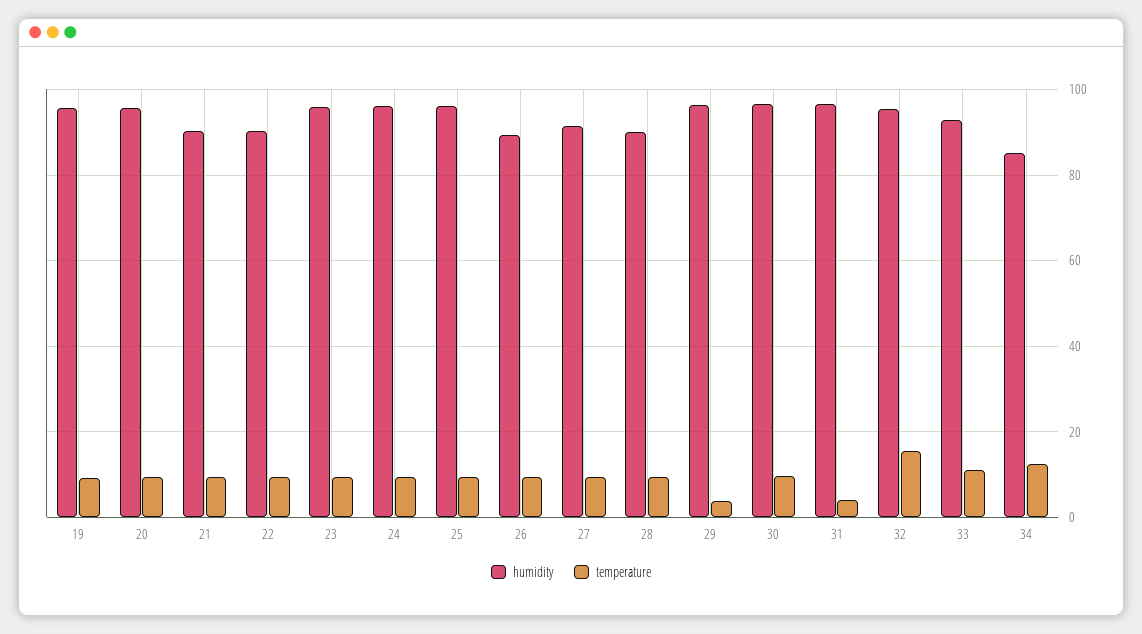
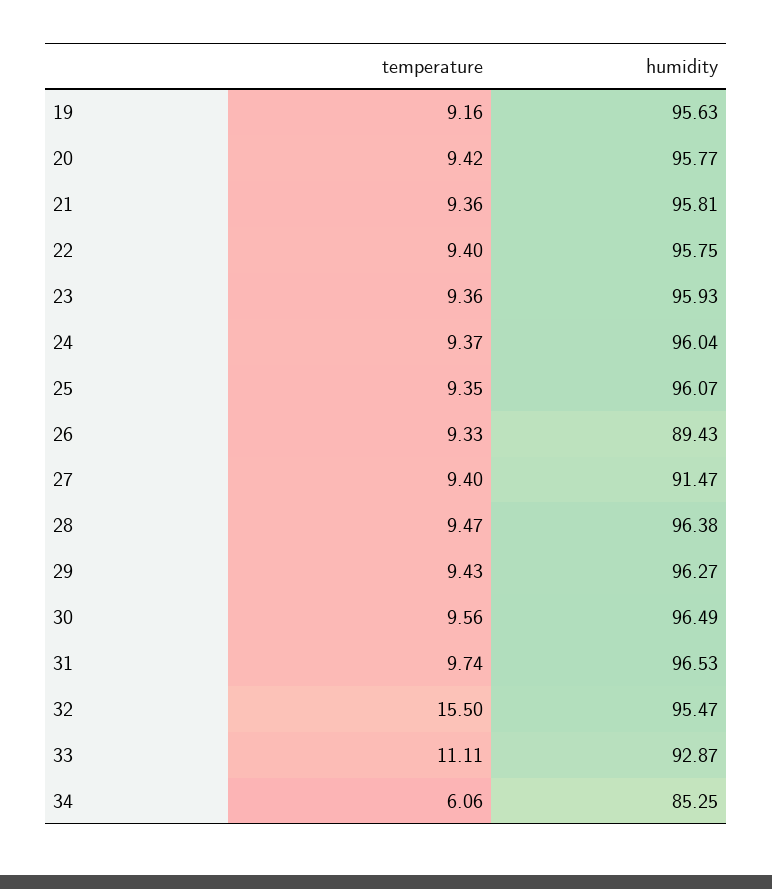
  {
    "humidity": {
      "19": 95.63,
      "20": 95.77,
-     "21": 90,
+     "21": 95.81,
-     "22": 90,
+     "22": 95.75,
      "23": 95.93,
      "24": 96.04,
      "25": 96.07,
      "26": 89.43,
      "27": 91.47,
-     "28": 90,
+     "28": 96.38,
      "29": 96.27,
      "30": 96.49,
      "31": 96.53,
      "32": 95.47,
      "33": 92.87,
      "34": 85.25
    },
    "temperature": {
      "19": 9.16,
      "20": 9.42,
      "21": 9.36,
      "22": 9.4,
      "23": 9.36,
      "24": 9.37,
      "25": 9.35,
      "26": 9.33,
      "27": 9.4,
      "28": 9.47,
-     "29": 4,
+     "29": 9.43,
      "30": 9.56,
-     "31": 4,
+     "31": 9.74,
      "32": 15.5,
      "33": 11.11,
-     "34": 12
+     "34": 6.06
    }
  }

